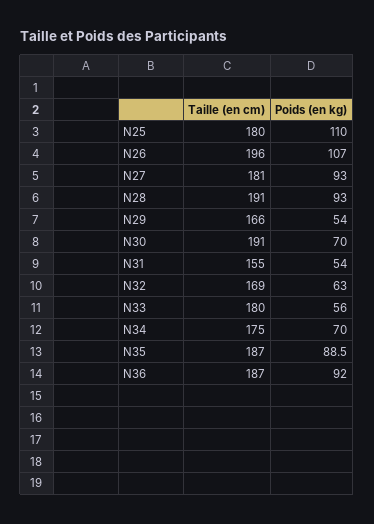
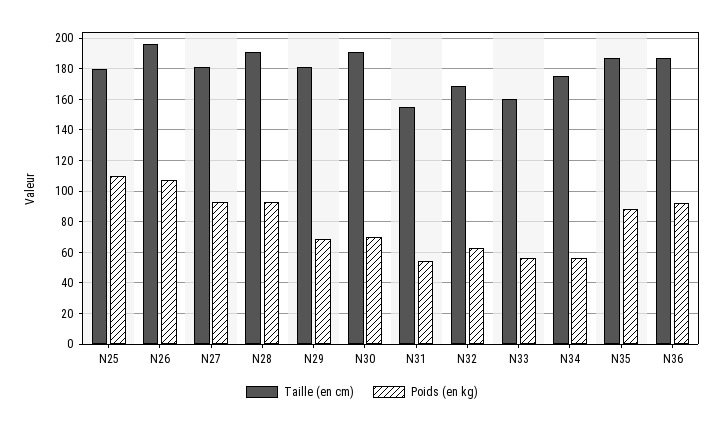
  {
    "Taille (en cm)": {
      "N25": 180,
      "N26": 196,
      "N27": 181,
      "N28": 191,
-     "N29": 166,
+     "N29": 180,
      "N30": 191,
      "N31": 155,
      "N32": 169,
-     "N33": 180,
+     "N33": 160,
      "N34": 175,
      "N35": 187,
      "N36": 187
    },
    "Poids (en kg)": {
      "N25": 110,
      "N26": 107,
      "N27": 93,
      "N28": 93,
-     "N29": 54,
+     "N29": 70,
      "N30": 70,
      "N31": 54,
      "N32": 63,
      "N33": 56,
-     "N34": 70,
+     "N34": 55,
      "N35": 88.5,
      "N36": 92
    }
  }

